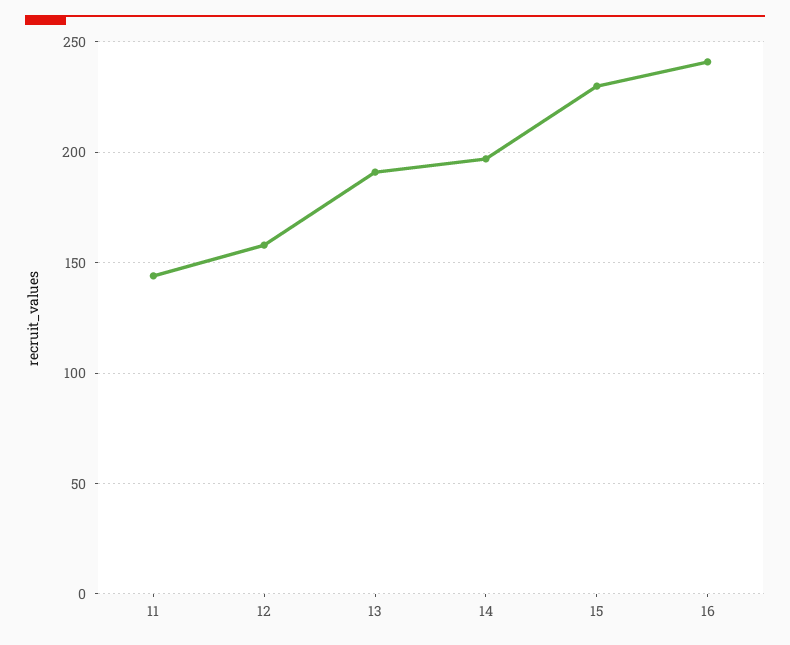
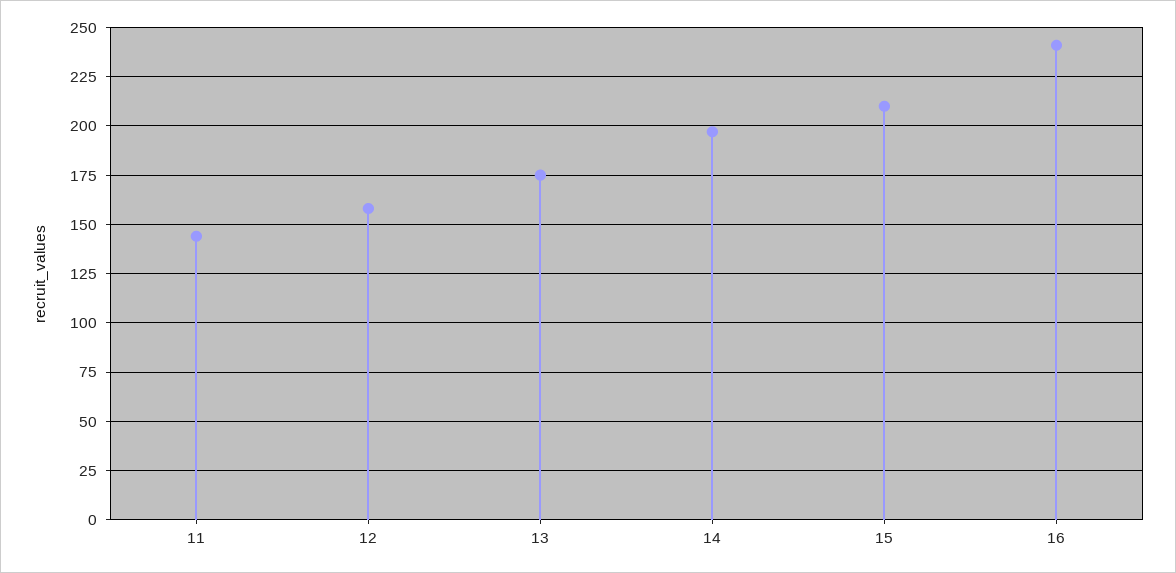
  {
    "11": 145,
    "12": 160,
-   "13": 190,
+   "13": 175,
    "14": 195,
-   "15": 230,
+   "15": 210,
    "16": 240
  }

